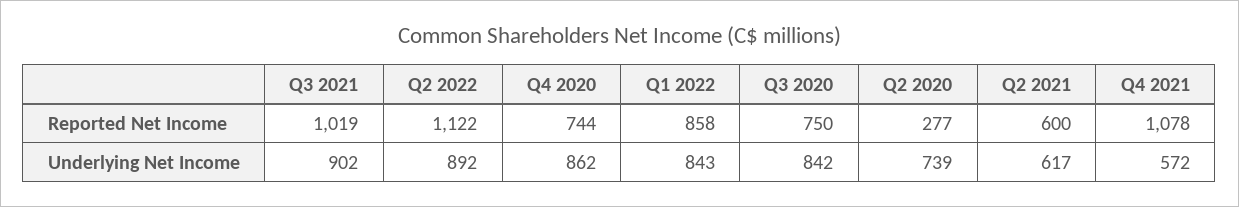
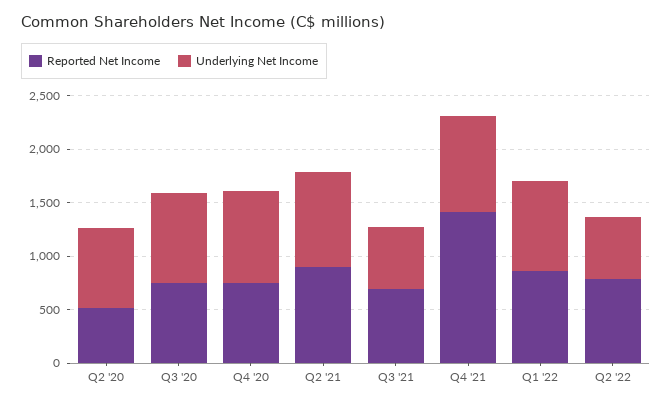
  {
    "Reported Net Income": {
-     "Q3 2021": 1019,
+     "Q3 2021": 700,
-     "Q2 2022": 1122,
+     "Q2 2022": 800,
      "Q4 2020": 744,
      "Q1 2022": 858,
      "Q3 2020": 750,
-     "Q2 2020": 277,
+     "Q2 2020": 500,
-     "Q2 2021": 600,
+     "Q2 2021": 900,
-     "Q4 2021": 1078
+     "Q4 2021": 1400
    },
    "Underlying Net Income": {
-     "Q3 2021": 902,
+     "Q3 2021": 600,
-     "Q2 2022": 892,
+     "Q2 2022": 600,
      "Q4 2020": 862,
      "Q1 2022": 843,
      "Q3 2020": 842,
      "Q2 2020": 739,
-     "Q2 2021": 617,
+     "Q2 2021": 900,
-     "Q4 2021": 572
+     "Q4 2021": 900
    }
  }

